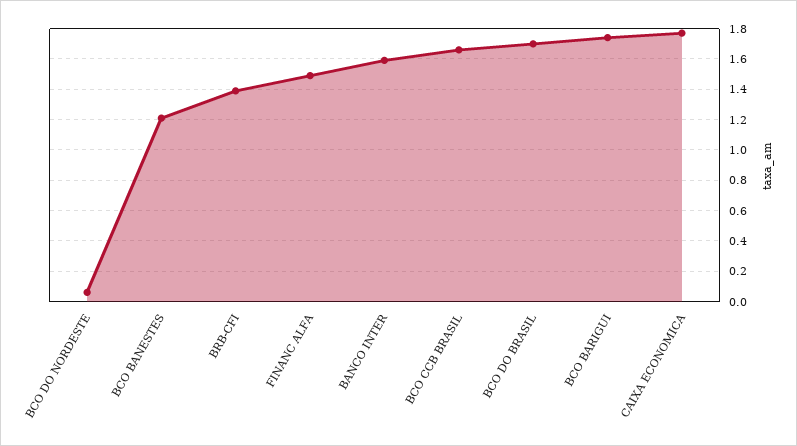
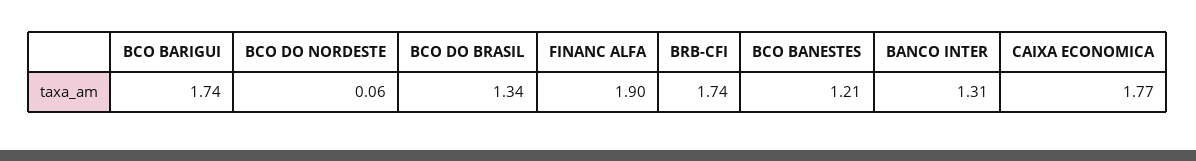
  {
    "BCO DO NORDESTE": 0.06,
    "BCO BANESTES": 1.21,
-   "BRB-CFI": 1.4,
+   "BRB-CFI": 1.74,
-   "FINANC ALFA": 1.5,
+   "FINANC ALFA": 1.9,
-   "BANCO INTER": 1.6,
+   "BANCO INTER": 1.31,
-   "BCO CCB BRASIL": 1.65,
-   "BCO DO BRASIL": 1.7,
+   "BCO DO BRASIL": 1.34,
    "BCO BARIGUI": 1.74,
    "CAIXA ECONOMICA": 1.77
  }

